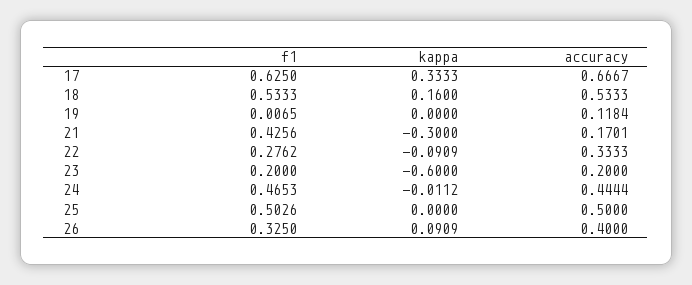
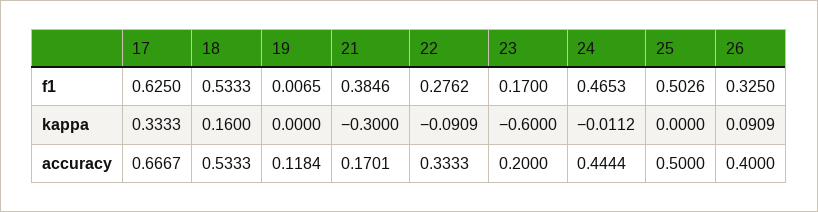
  {
    "f1": {
      "17": 0.625,
      "18": 0.5333,
      "19": 0.0065,
-     "21": 0.4256,
+     "21": 0.3846,
      "22": 0.2762,
-     "23": 0.2,
+     "23": 0.17,
      "24": 0.4653,
      "25": 0.5026,
      "26": 0.325
    },
    "kappa": {
      "17": 0.3333,
      "18": 0.16,
      "19": 0,
      "21": -0.3,
      "22": -0.0909,
      "23": -0.6,
      "24": -0.0112,
      "25": 0,
      "26": 0.0909
    },
    "accuracy": {
      "17": 0.6667,
      "18": 0.5333,
      "19": 0.1184,
      "21": 0.1701,
      "22": 0.3333,
      "23": 0.2,
      "24": 0.4444,
      "25": 0.5,
      "26": 0.4
    }
  }

